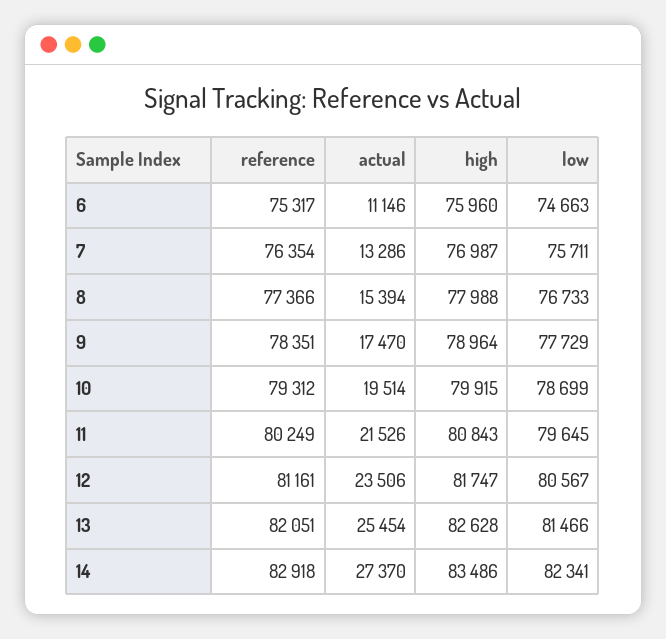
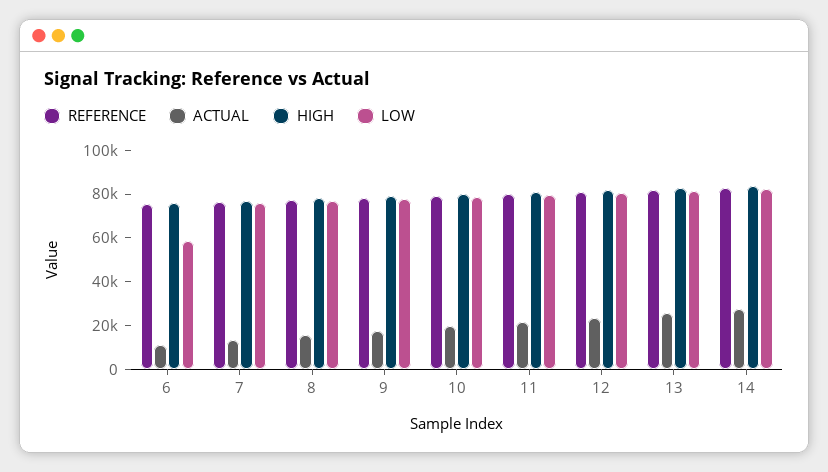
  {
    "reference": {
      "6": 75317,
      "7": 76354,
      "8": 77366,
      "9": 78351,
      "10": 79312,
      "11": 80249,
      "12": 81161,
      "13": 82051,
      "14": 82918
    },
    "actual": {
      "6": 11146,
      "7": 13286,
      "8": 15394,
      "9": 17470,
      "10": 19514,
      "11": 21526,
      "12": 23506,
      "13": 25454,
      "14": 27370
    },
    "high": {
      "6": 75960,
      "7": 76987,
      "8": 77988,
      "9": 78964,
      "10": 79915,
      "11": 80843,
      "12": 81747,
      "13": 82628,
      "14": 83486
    },
    "low": {
-     "6": 74663,
+     "6": 60000,
      "7": 75711,
      "8": 76733,
      "9": 77729,
      "10": 78699,
      "11": 79645,
      "12": 80567,
      "13": 81466,
      "14": 82341
    }
  }

